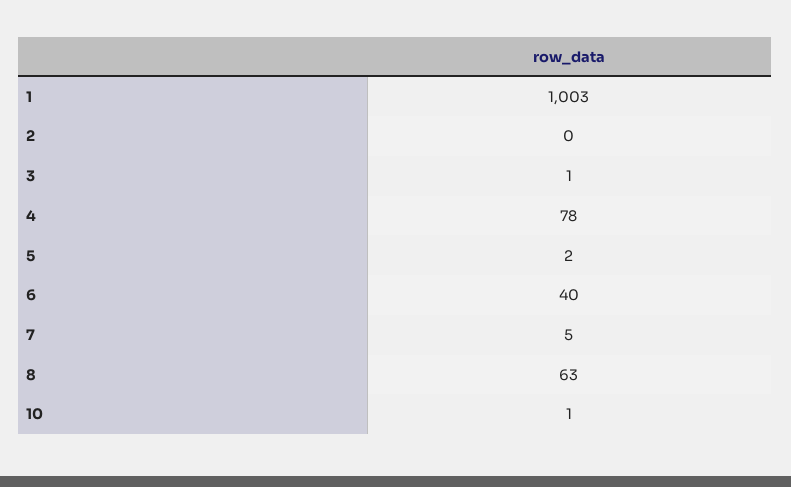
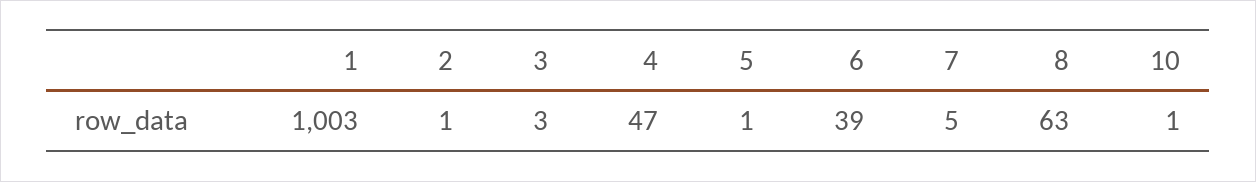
  {
    "1": 1003,
-   "2": 0,
+   "2": 1,
-   "3": 1,
+   "3": 3,
-   "4": 78,
+   "4": 47,
-   "5": 2,
+   "5": 1,
-   "6": 40,
+   "6": 39,
    "7": 5,
    "8": 63,
    "10": 1
  }

